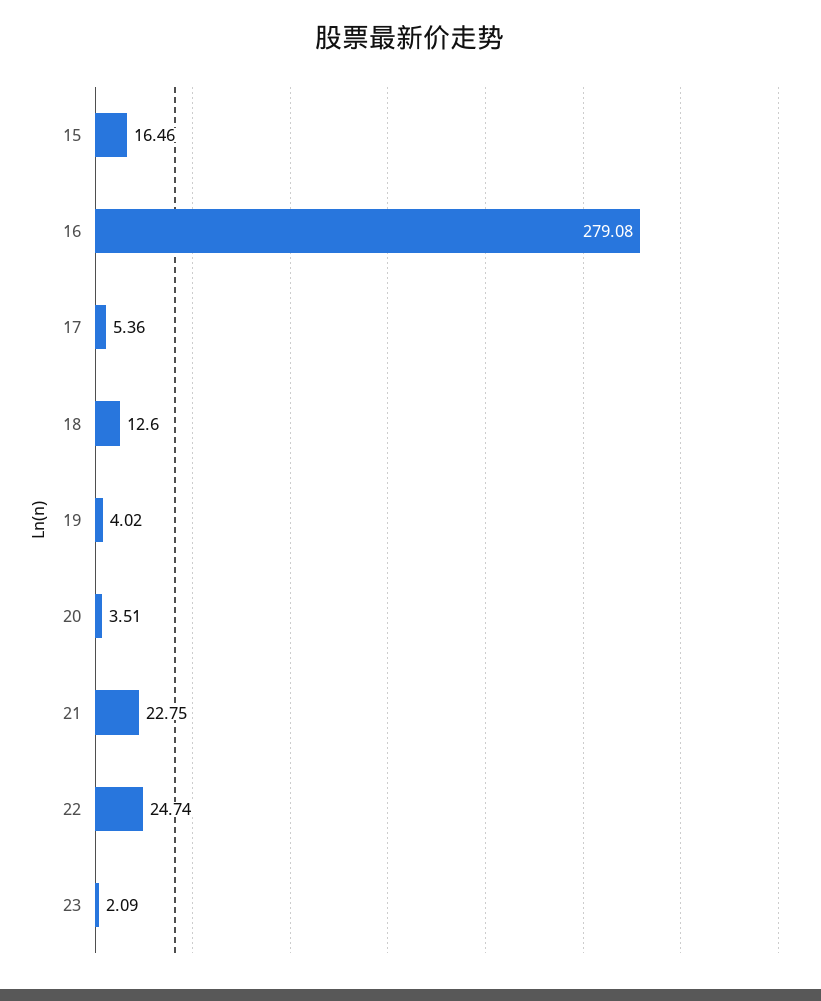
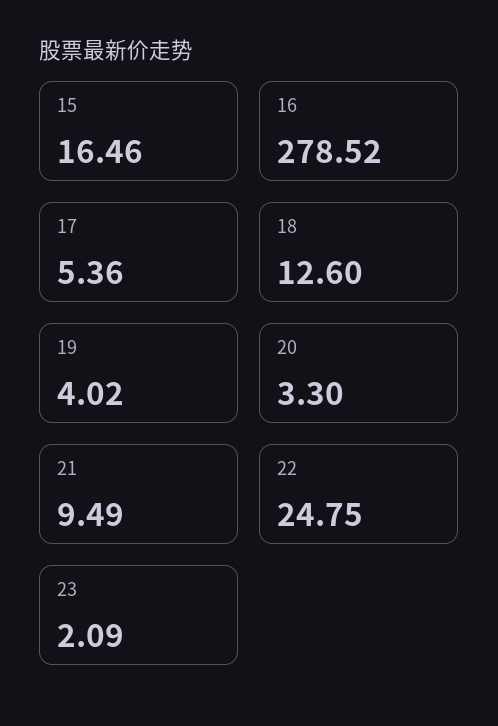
  {
    "15": 16.46,
-   "16": 279.08,
+   "16": 278.52,
    "17": 5.36,
    "18": 12.6,
    "19": 4.02,
-   "20": 3.51,
+   "20": 3.3,
-   "21": 22.75,
+   "21": 9.49,
-   "22": 24.74,
+   "22": 24.75,
    "23": 2.09
  }

